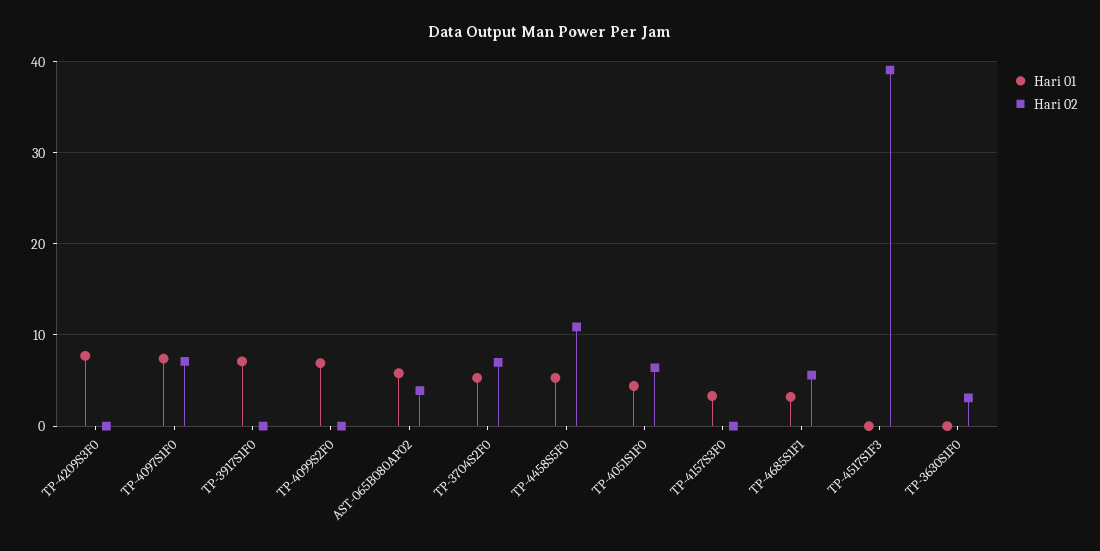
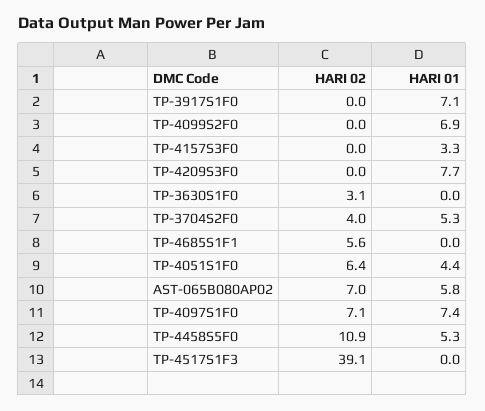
  {
    "Hari 01": {
      "TP-4209S3F0": 7.7,
      "TP-4097S1F0": 7.4,
      "TP-3917S1F0": 7.1,
      "TP-4099S2F0": 6.9,
      "AST-065B080AP02": 5.8,
      "TP-3704S2F0": 5.3,
      "TP-4458S5F0": 5.3,
      "TP-4051S1F0": 4.4,
      "TP-4157S3F0": 3.3,
-     "TP-4685S1F1": 3,
+     "TP-4685S1F1": 0,
      "TP-4517S1F3": 0,
      "TP-3630S1F0": 0
    },
    "Hari 02": {
      "TP-4209S3F0": 0,
      "TP-4097S1F0": 7.1,
      "TP-3917S1F0": 0,
      "TP-4099S2F0": 0,
-     "AST-065B080AP02": 4,
+     "AST-065B080AP02": 7,
-     "TP-3704S2F0": 7,
+     "TP-3704S2F0": 4,
      "TP-4458S5F0": 10.9,
      "TP-4051S1F0": 6.4,
      "TP-4157S3F0": 0,
      "TP-4685S1F1": 5.6,
      "TP-4517S1F3": 39.1,
      "TP-3630S1F0": 3.1
    }
  }

